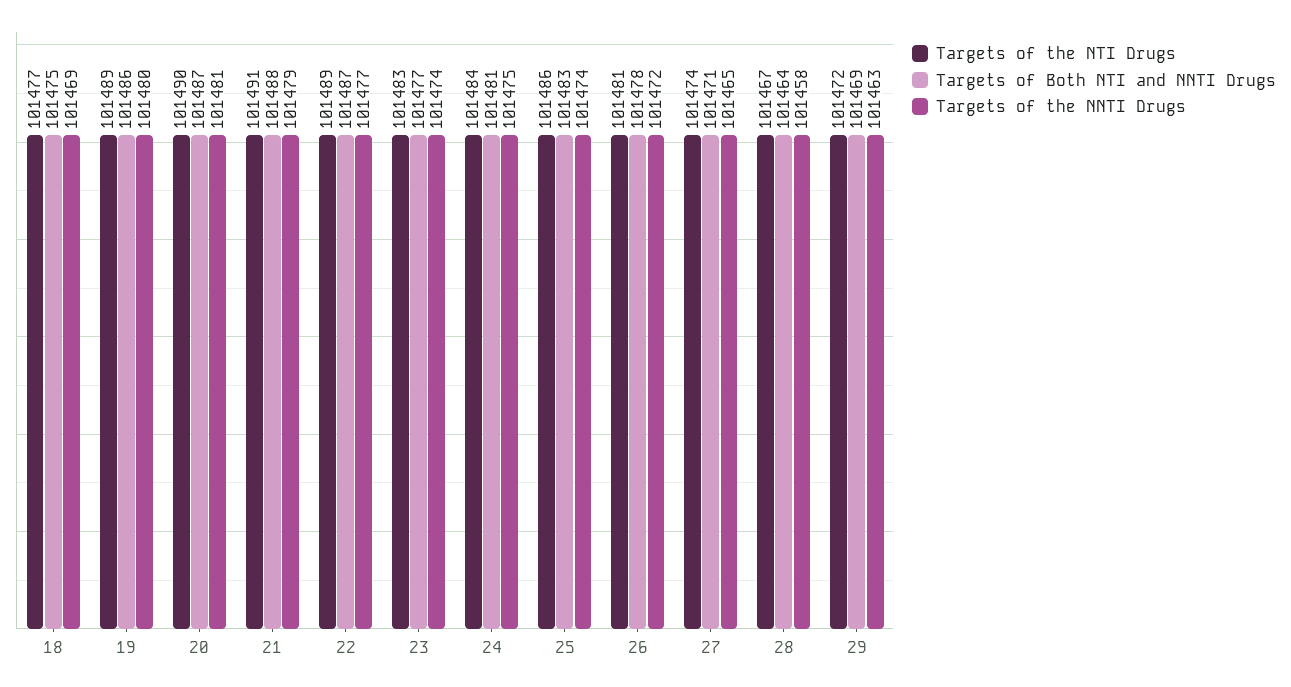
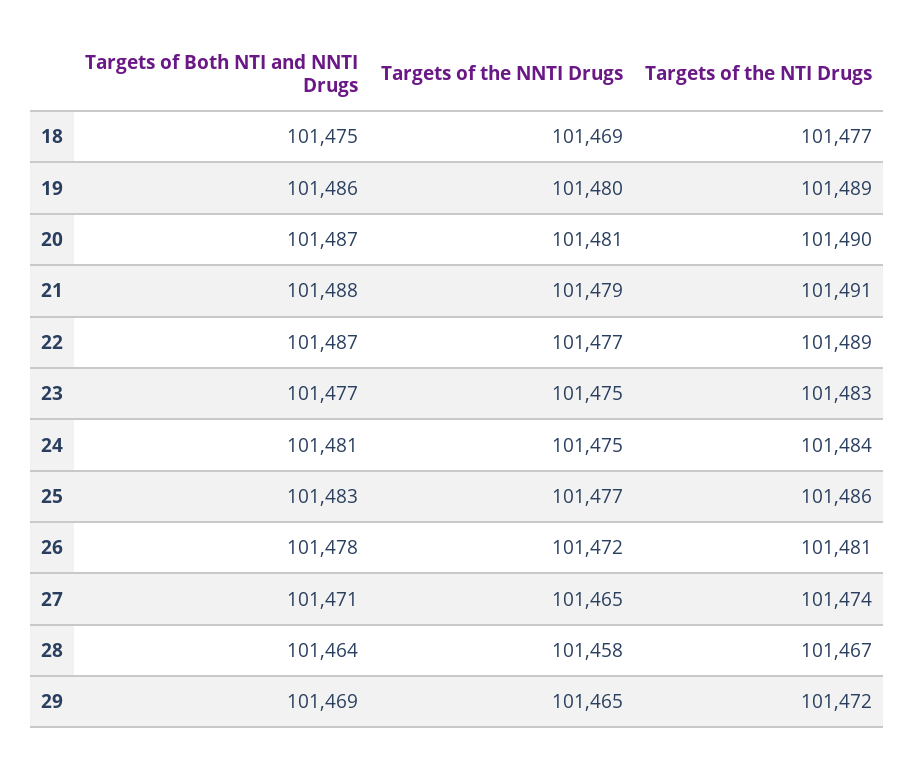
  {
    "Targets of the NTI Drugs": {
      "18": 101477,
      "19": 101489,
      "20": 101490,
      "21": 101491,
      "22": 101489,
      "23": 101483,
      "24": 101484,
      "25": 101486,
      "26": 101481,
      "27": 101474,
      "28": 101467,
      "29": 101472
    },
    "Targets of Both NTI and NNTI Drugs": {
      "18": 101475,
      "19": 101486,
      "20": 101487,
      "21": 101488,
      "22": 101487,
      "23": 101477,
      "24": 101481,
      "25": 101483,
      "26": 101478,
      "27": 101471,
      "28": 101464,
      "29": 101469
    },
    "Targets of the NNTI Drugs": {
      "18": 101469,
      "19": 101480,
      "20": 101481,
      "21": 101479,
      "22": 101477,
-     "23": 101474,
+     "23": 101475,
      "24": 101475,
-     "25": 101474,
+     "25": 101477,
      "26": 101472,
      "27": 101465,
      "28": 101458,
-     "29": 101463
+     "29": 101465
    }
  }

